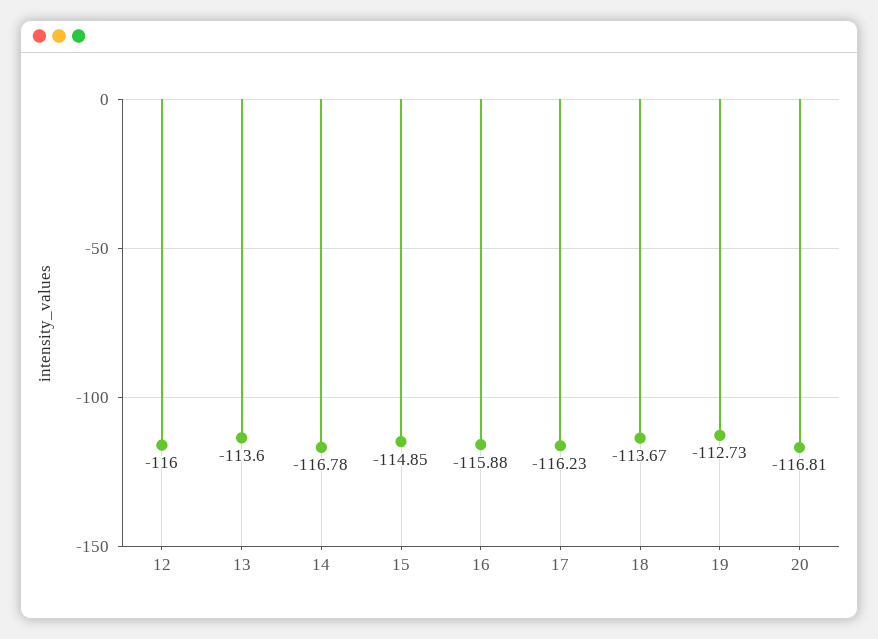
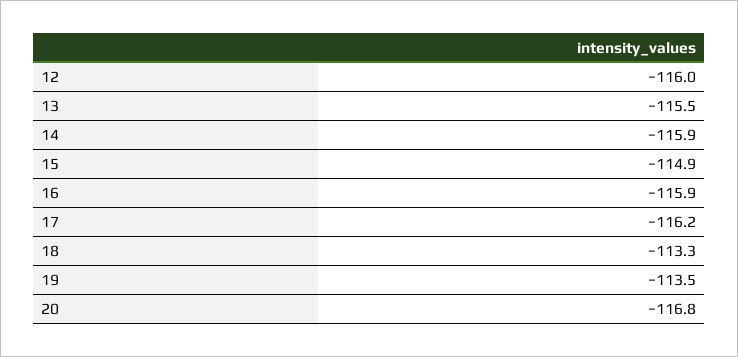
  {
    "12": -116,
-   "13": -113.6,
+   "13": -115.5,
-   "14": -116.78,
+   "14": -115.9,
    "15": -114.85,
    "16": -115.88,
    "17": -116.23,
-   "18": -113.67,
+   "18": -113.3,
-   "19": -112.73,
+   "19": -113.5,
    "20": -116.81
  }

